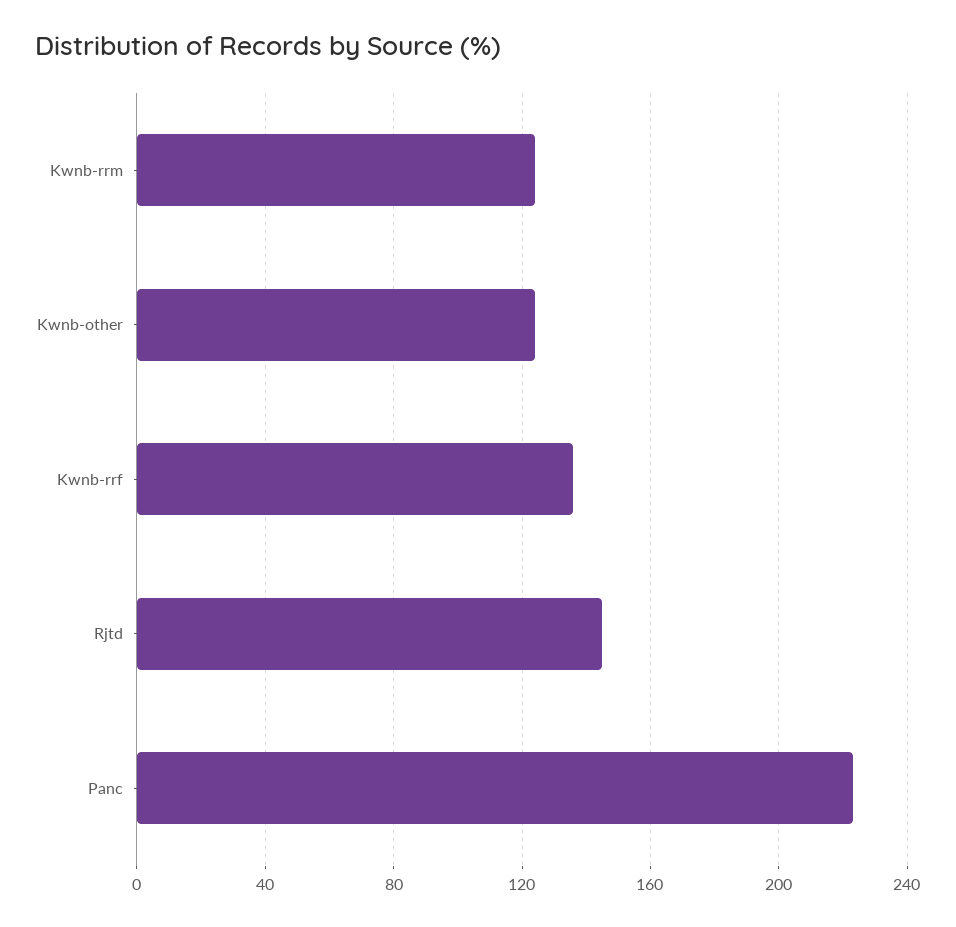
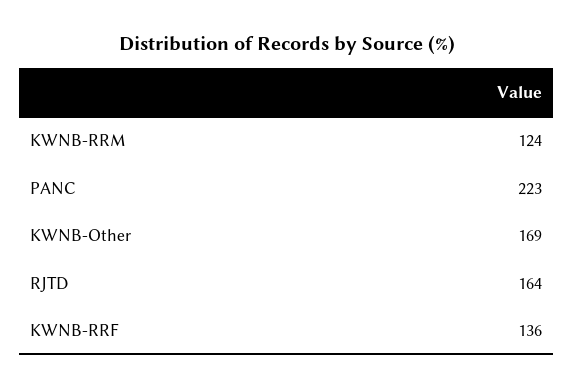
  {
    "Kwnb-rrm": 124,
-   "Kwnb-other": 125,
+   "Kwnb-other": 169,
    "Kwnb-rrf": 136,
-   "Rjtd": 145,
+   "Rjtd": 164,
    "Panc": 223
  }

